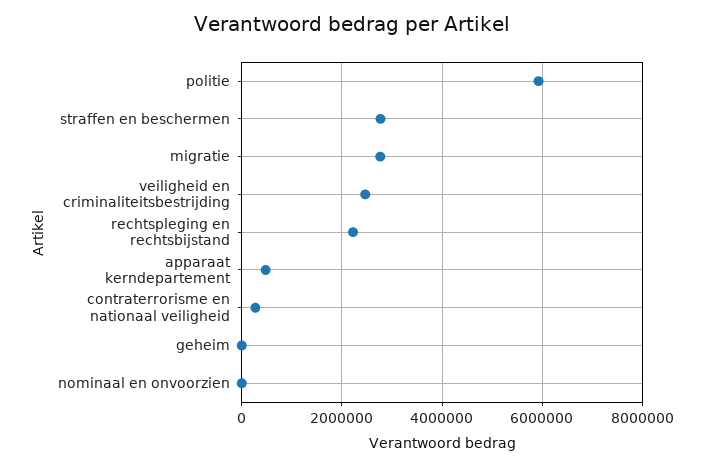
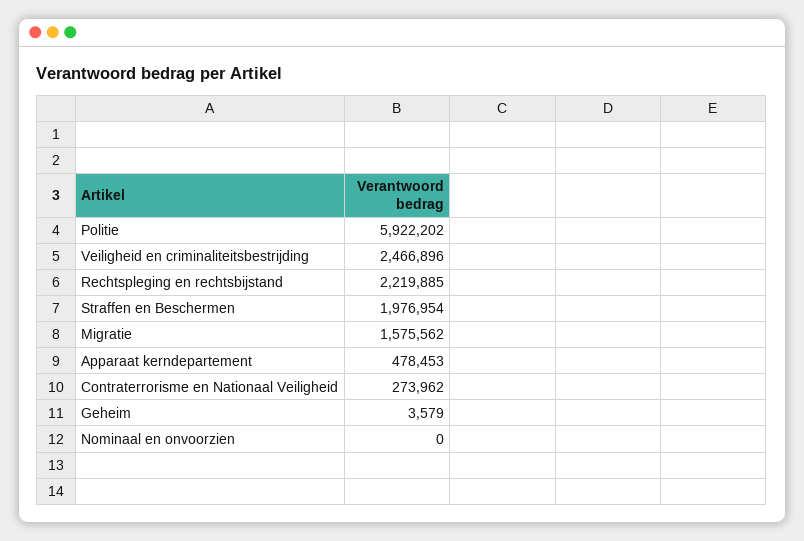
  {
    "politie": 5922202,
-   "straffen en beschermen": 2800000,
+   "straffen en beschermen": 1976954,
-   "migratie": 2800000,
+   "migratie": 1575562,
    "veiligheid en criminaliteitsbestrijding": 2466896,
    "rechtspleging en rechtsbijstand": 2219885,
    "apparaat kerndepartement": 478453,
    "contraterrorisme en nationaal veiligheid": 273962,
    "geheim": 3579,
    "nominaal en onvoorzien": 0
  }

